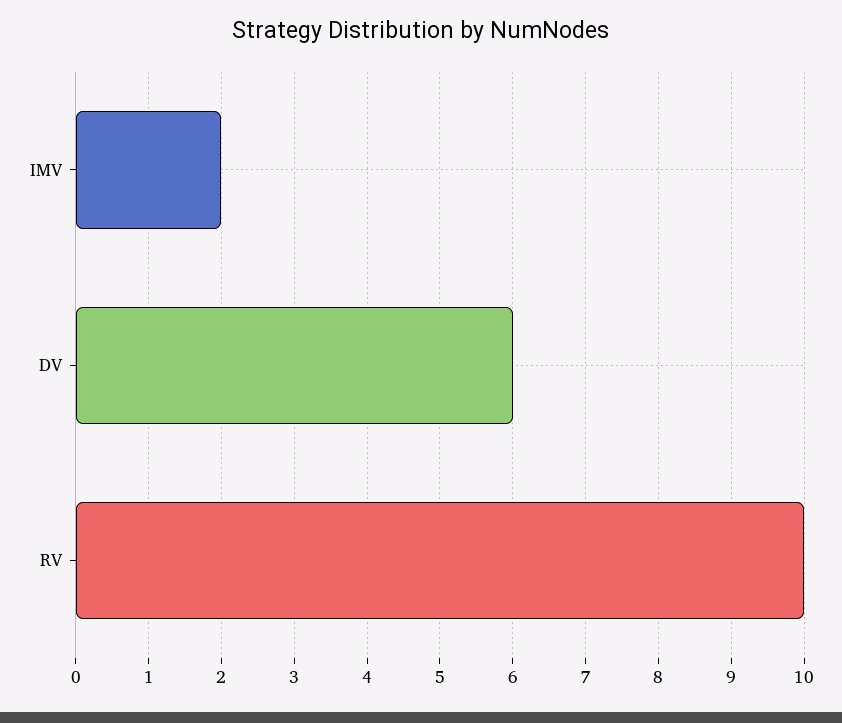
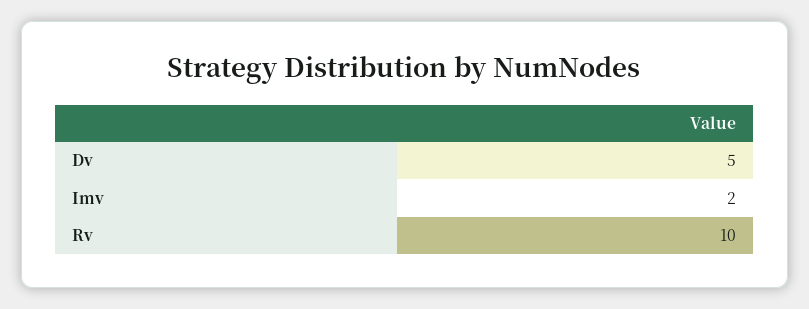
  {
    "IMV": 2,
-   "DV": 6,
+   "DV": 5,
    "RV": 10
  }

